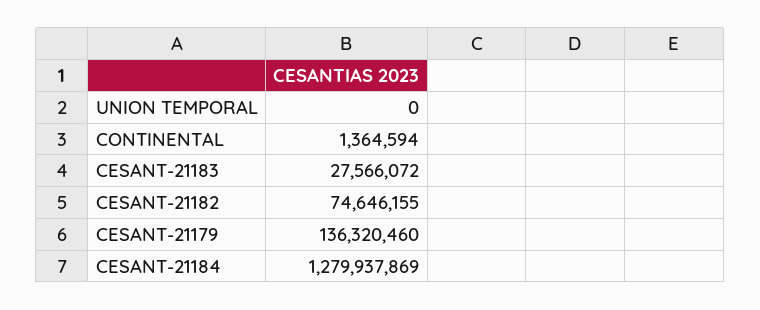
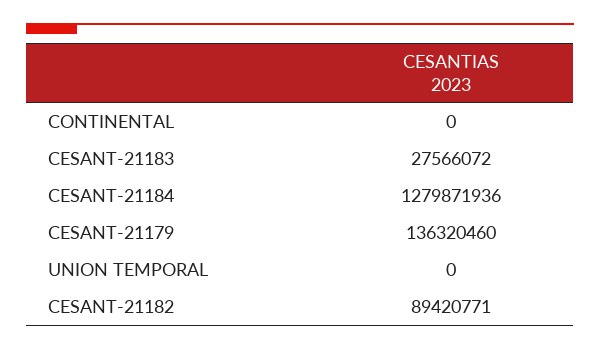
  {
    "UNION TEMPORAL": 0,
-   "CONTINENTAL": 1364594,
+   "CONTINENTAL": 0,
    "CESANT-21183": 27566072,
-   "CESANT-21182": 74646155,
+   "CESANT-21182": 89420771,
    "CESANT-21179": 136320460,
-   "CESANT-21184": 1279937869
+   "CESANT-21184": 1279871936
  }

